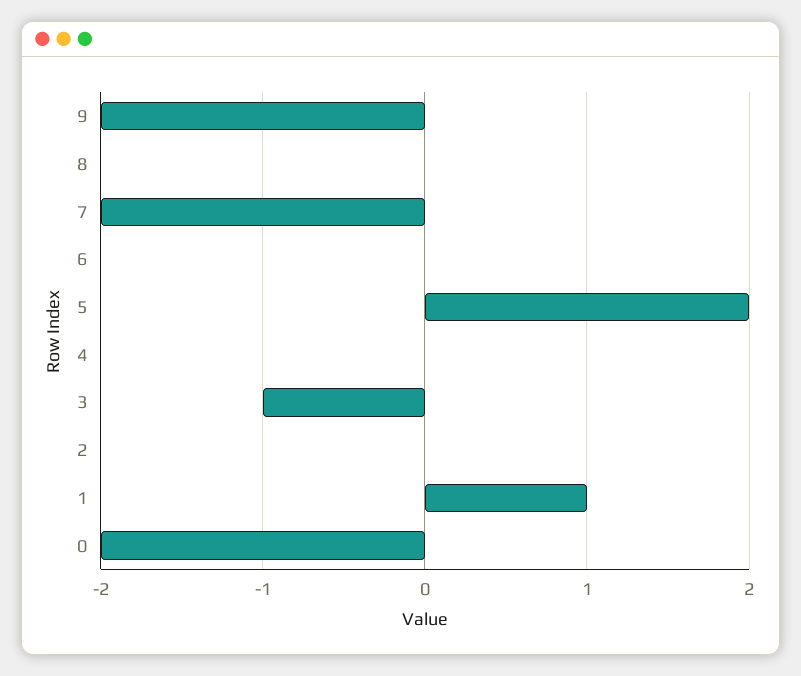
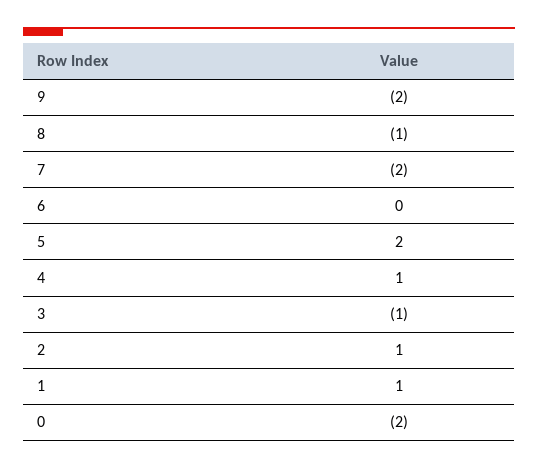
  {
    "9": -2,
-   "8": 0,
+   "8": -1,
    "7": -2,
    "6": 0,
    "5": 2,
-   "4": 0,
+   "4": 1,
    "3": -1,
-   "2": 0,
+   "2": 1,
    "1": 1,
    "0": -2
  }

